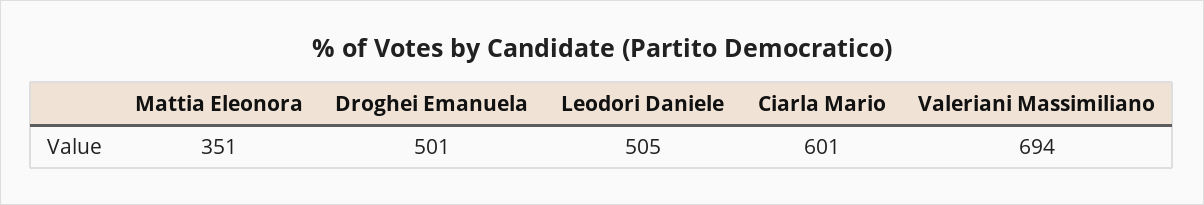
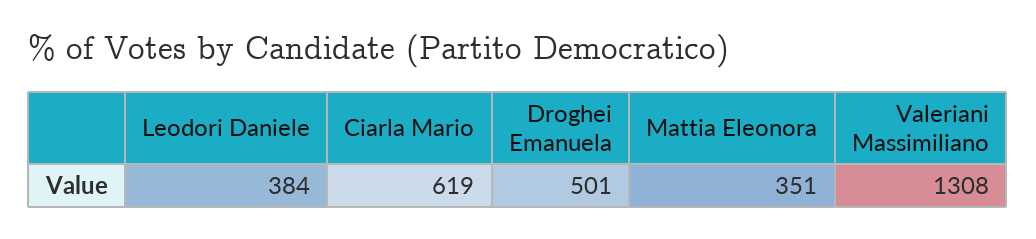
  {
    "Mattia Eleonora": 351,
    "Droghei Emanuela": 501,
-   "Leodori Daniele": 505,
+   "Leodori Daniele": 384,
-   "Ciarla Mario": 601,
+   "Ciarla Mario": 619,
-   "Valeriani Massimiliano": 694
+   "Valeriani Massimiliano": 1308
  }

